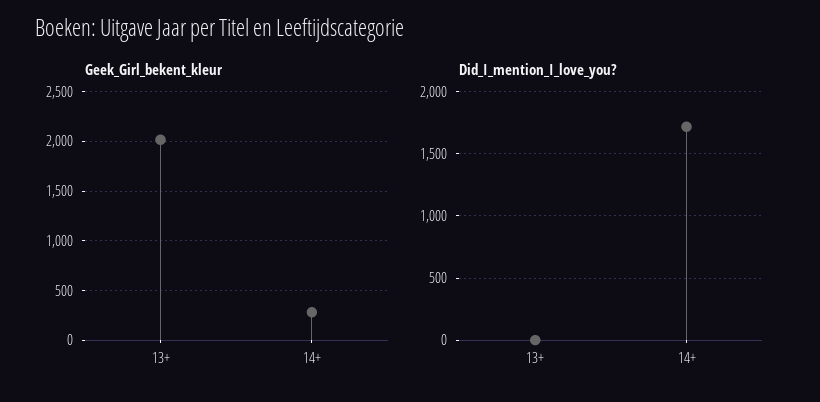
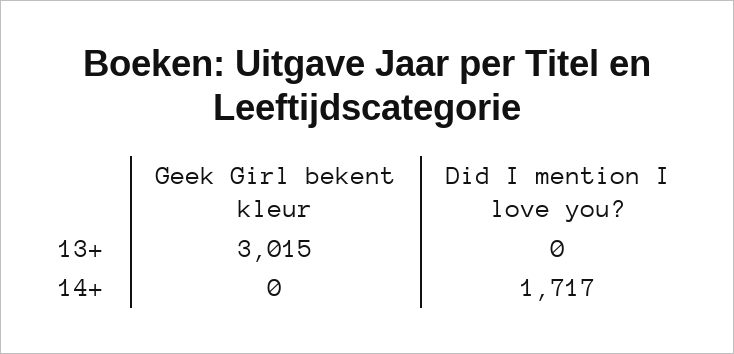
  {
    "Geek_Girl_bekent_kleur": {
-     "13+": 2000,
+     "13+": 3015,
-     "14+": 300
+     "14+": 0
    },
    "Did_I_mention_I_love_you?": {
      "13+": 0,
      "14+": 1717
    }
  }

